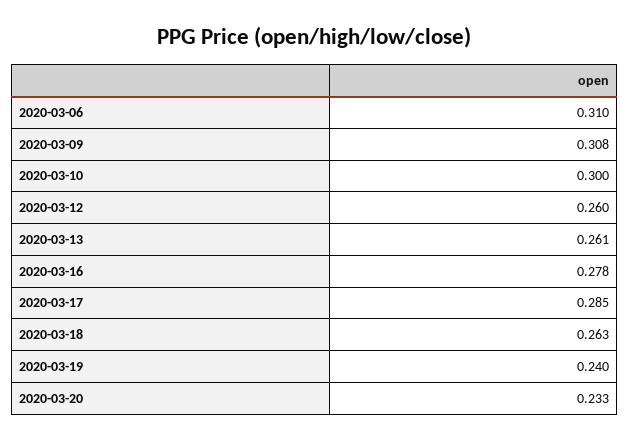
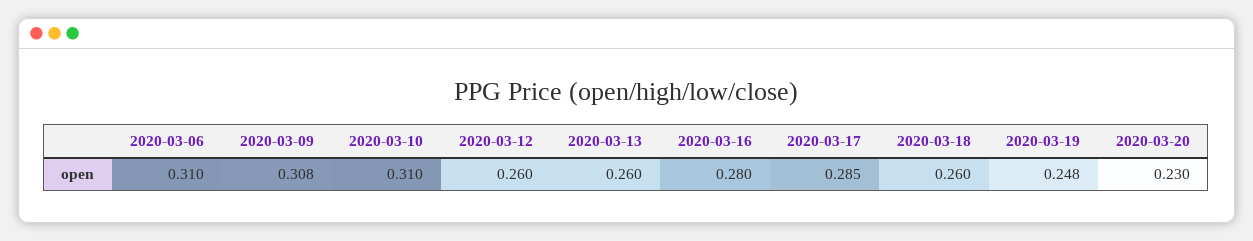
  {
    "2020-03-06": 0.31,
    "2020-03-09": 0.308,
-   "2020-03-10": 0.3,
+   "2020-03-10": 0.31,
    "2020-03-12": 0.26,
-   "2020-03-13": 0.261,
+   "2020-03-13": 0.26,
-   "2020-03-16": 0.278,
+   "2020-03-16": 0.28,
    "2020-03-17": 0.285,
-   "2020-03-18": 0.263,
+   "2020-03-18": 0.26,
-   "2020-03-19": 0.24,
+   "2020-03-19": 0.248,
-   "2020-03-20": 0.233
+   "2020-03-20": 0.23
  }

